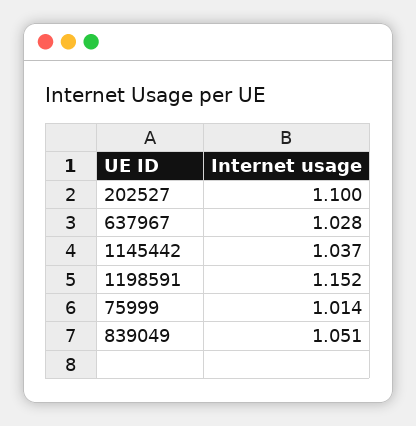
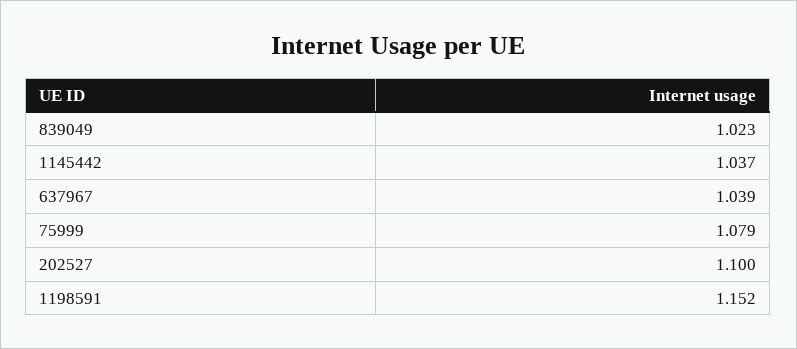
  {
    "202527": 1.1,
-   "637967": 1.028,
+   "637967": 1.039,
    "1145442": 1.037,
    "1198591": 1.152,
-   "75999": 1.014,
+   "75999": 1.079,
-   "839049": 1.051
+   "839049": 1.023
  }

